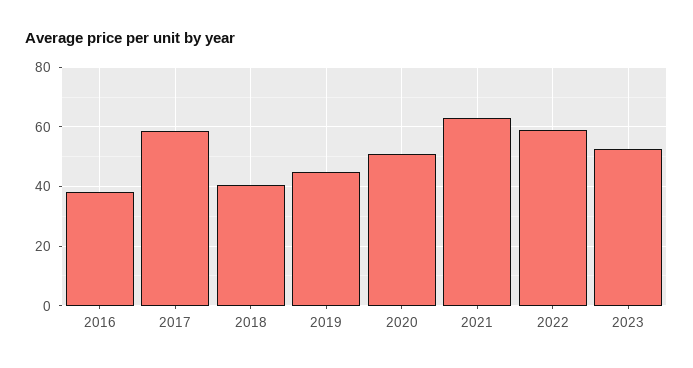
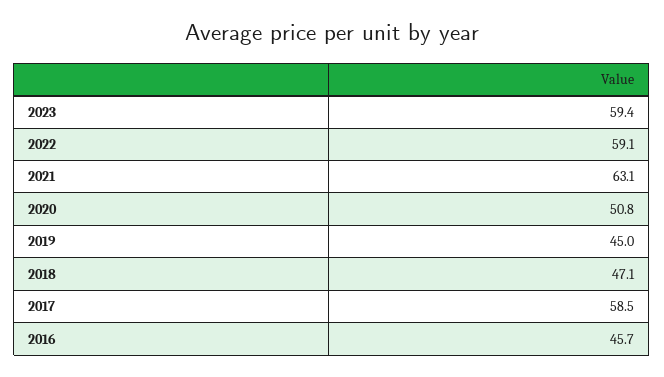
  {
-   "2016": 37.5,
+   "2016": 45.7,
    "2017": 58.5,
-   "2018": 40,
+   "2018": 47.1,
    "2019": 45,
    "2020": 50.8,
    "2021": 63.1,
    "2022": 59.1,
-   "2023": 52.5
+   "2023": 59.4
  }

